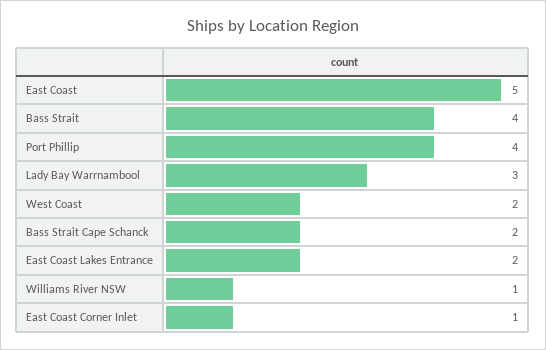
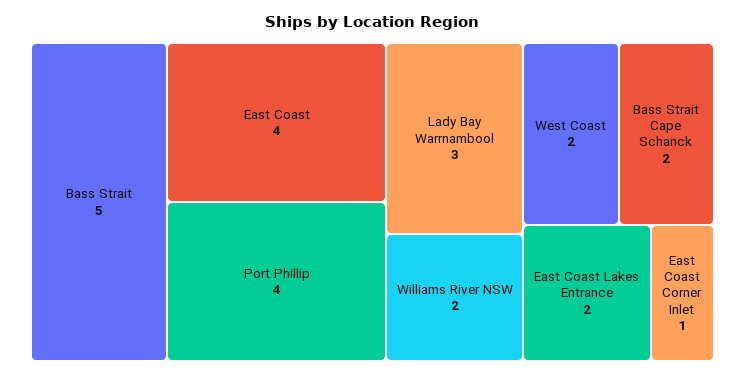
  {
-   "East Coast": 5,
+   "East Coast": 4,
-   "Bass Strait": 4,
+   "Bass Strait": 5,
    "Port Phillip": 4,
    "Lady Bay Warrnambool": 3,
    "West Coast": 2,
    "Bass Strait Cape Schanck": 2,
    "East Coast Lakes Entrance": 2,
-   "Williams River NSW": 1,
+   "Williams River NSW": 2,
    "East Coast Corner Inlet": 1
  }

